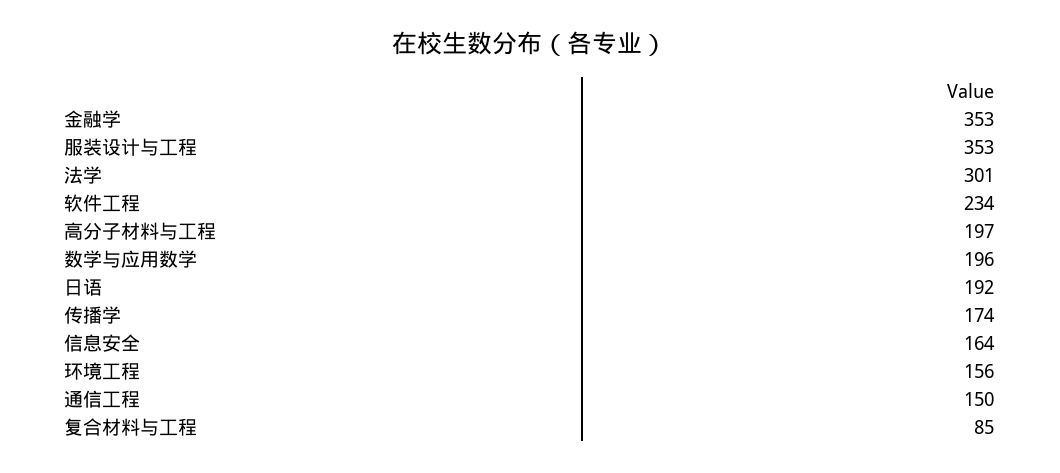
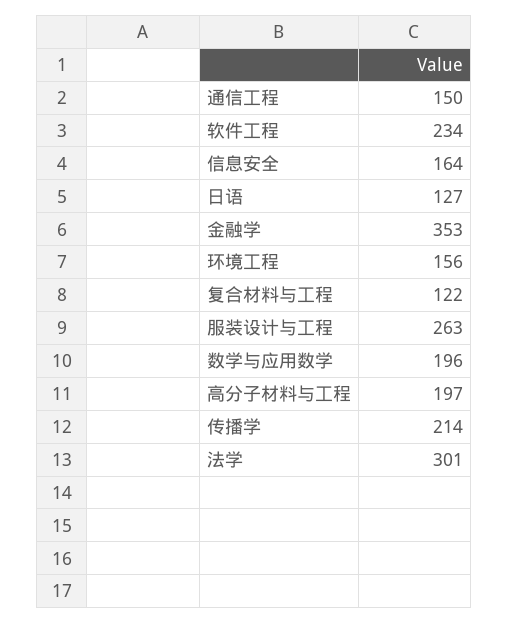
  {
    "金融学": 353,
-   "服装设计与工程": 353,
+   "服装设计与工程": 263,
    "法学": 301,
    "软件工程": 234,
    "高分子材料与工程": 197,
    "数学与应用数学": 196,
-   "日语": 192,
+   "日语": 127,
-   "传播学": 174,
+   "传播学": 214,
    "信息安全": 164,
    "环境工程": 156,
    "通信工程": 150,
-   "复合材料与工程": 85
+   "复合材料与工程": 122
  }

